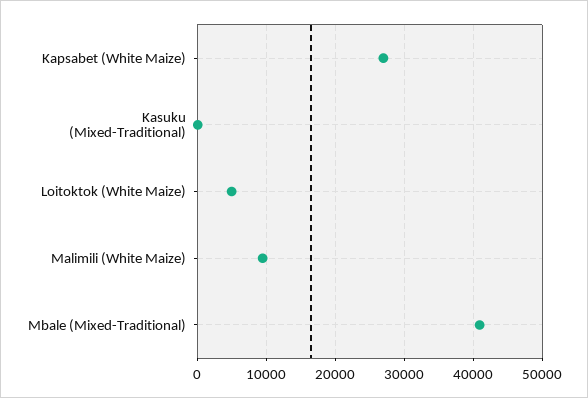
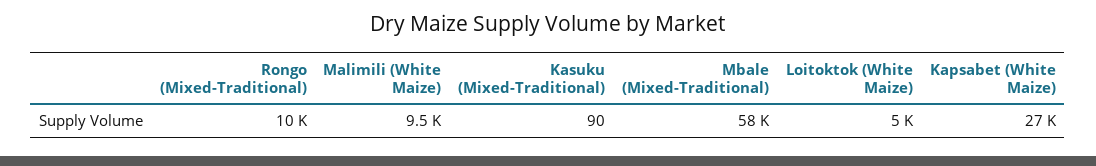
  {
    "Kapsabet (White Maize)": 27000,
    "Kasuku (Mixed-Traditional)": 90,
    "Loitoktok (White Maize)": 5000,
    "Malimili (White Maize)": 9500,
-   "Mbale (Mixed-Traditional)": 41000
+   "Mbale (Mixed-Traditional)": 58000,
+   "Rongo (Mixed-Traditional)": 10000
  }

